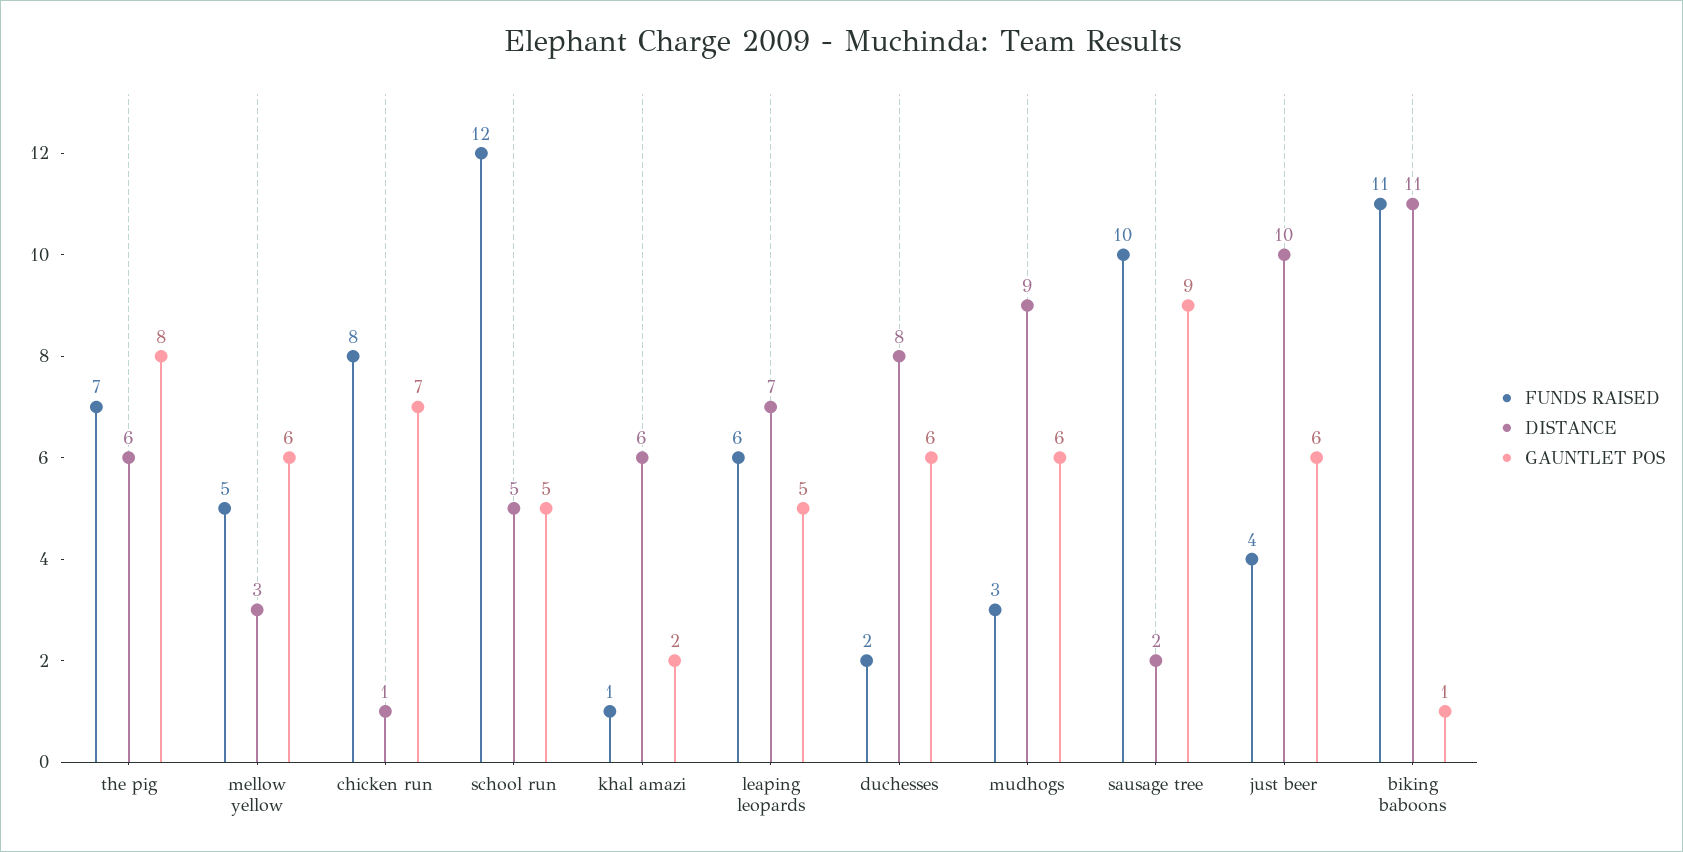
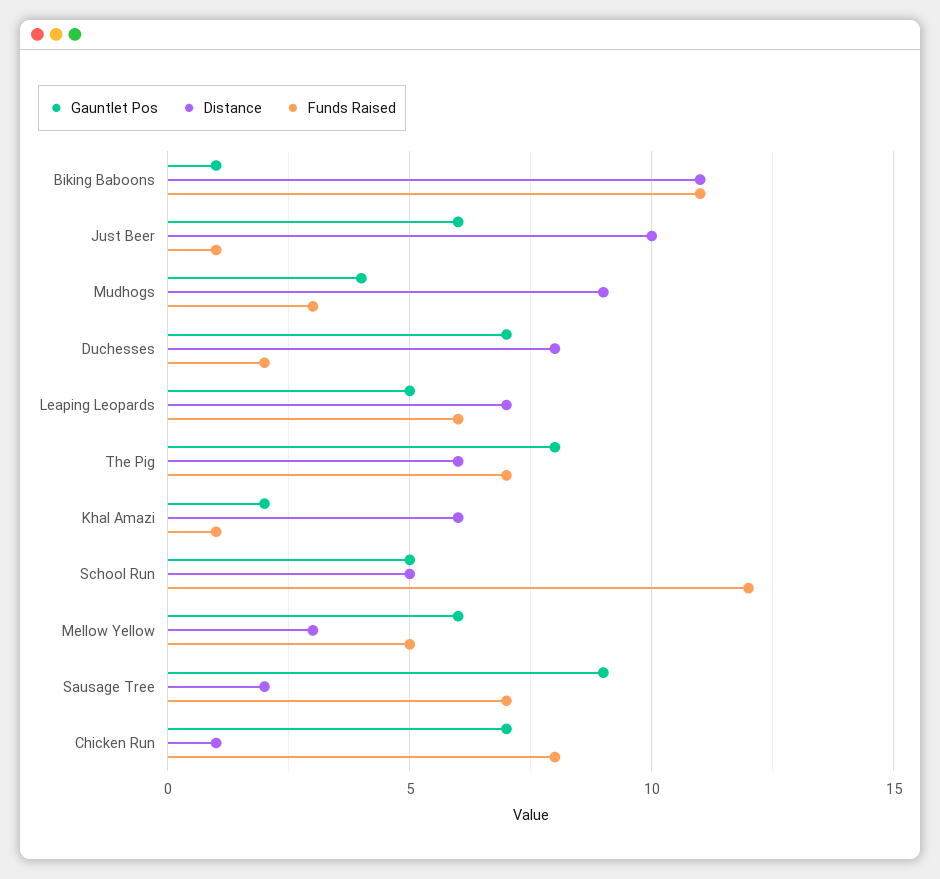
  {
    "FUNDS RAISED": {
      "the pig": 7,
      "mellow yellow": 5,
      "chicken run": 8,
      "school run": 12,
      "khal amazi": 1,
      "leaping leopards": 6,
      "duchesses": 2,
      "mudhogs": 3,
-     "sausage tree": 10,
+     "sausage tree": 7,
-     "just beer": 4,
+     "just beer": 1,
      "biking baboons": 11
    },
    "DISTANCE": {
      "the pig": 6,
      "mellow yellow": 3,
      "chicken run": 1,
      "school run": 5,
      "khal amazi": 6,
      "leaping leopards": 7,
      "duchesses": 8,
      "mudhogs": 9,
      "sausage tree": 2,
      "just beer": 10,
      "biking baboons": 11
    },
    "GAUNTLET POS": {
      "the pig": 8,
      "mellow yellow": 6,
      "chicken run": 7,
      "school run": 5,
      "khal amazi": 2,
      "leaping leopards": 5,
-     "duchesses": 6,
+     "duchesses": 7,
-     "mudhogs": 6,
+     "mudhogs": 4,
      "sausage tree": 9,
      "just beer": 6,
      "biking baboons": 1
    }
  }

